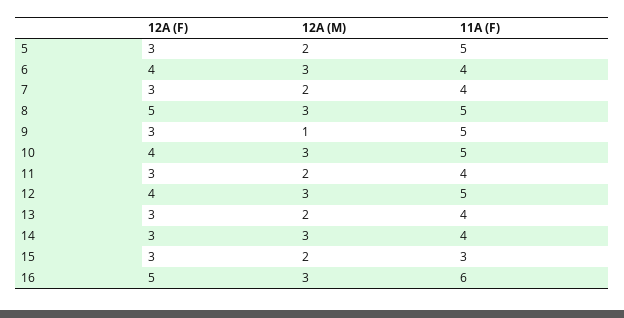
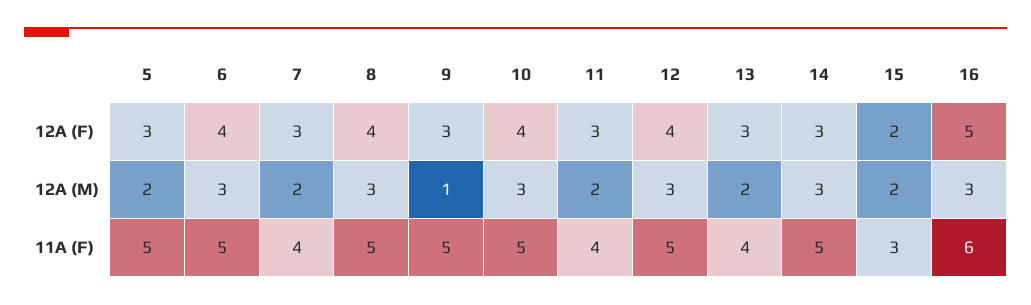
  {
    "12A (F)": {
      "5": 3,
      "6": 4,
      "7": 3,
-     "8": 5,
+     "8": 4,
      "9": 3,
      "10": 4,
      "11": 3,
      "12": 4,
      "13": 3,
      "14": 3,
-     "15": 3,
+     "15": 2,
      "16": 5
    },
    "12A (M)": {
      "5": 2,
      "6": 3,
      "7": 2,
      "8": 3,
      "9": 1,
      "10": 3,
      "11": 2,
      "12": 3,
      "13": 2,
      "14": 3,
      "15": 2,
      "16": 3
    },
    "11A (F)": {
      "5": 5,
-     "6": 4,
+     "6": 5,
      "7": 4,
      "8": 5,
      "9": 5,
      "10": 5,
      "11": 4,
      "12": 5,
      "13": 4,
-     "14": 4,
+     "14": 5,
      "15": 3,
      "16": 6
    }
  }

